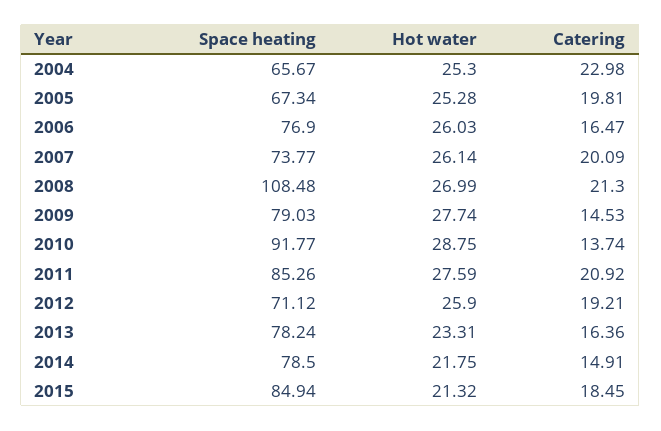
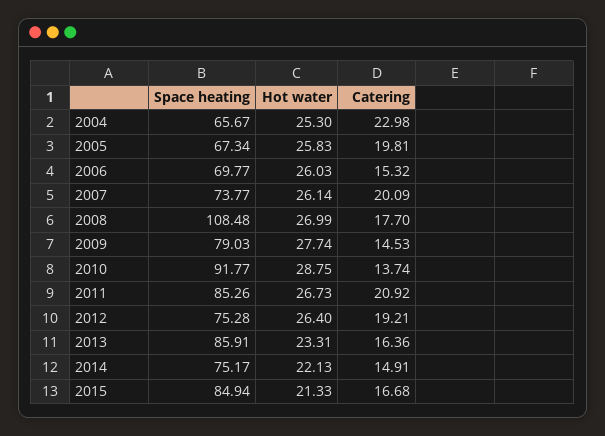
  {
    "Space heating": {
      "2004": 65.67,
      "2005": 67.34,
-     "2006": 76.9,
+     "2006": 69.77,
      "2007": 73.77,
      "2008": 108.48,
      "2009": 79.03,
      "2010": 91.77,
      "2011": 85.26,
-     "2012": 71.12,
+     "2012": 75.28,
-     "2013": 78.24,
+     "2013": 85.91,
-     "2014": 78.5,
+     "2014": 75.17,
      "2015": 84.94
    },
    "Hot water": {
      "2004": 25.3,
-     "2005": 25.28,
+     "2005": 25.83,
      "2006": 26.03,
      "2007": 26.14,
      "2008": 26.99,
      "2009": 27.74,
      "2010": 28.75,
-     "2011": 27.59,
+     "2011": 26.73,
-     "2012": 25.9,
+     "2012": 26.4,
      "2013": 23.31,
-     "2014": 21.75,
+     "2014": 22.13,
-     "2015": 21.32
+     "2015": 21.33
    },
    "Catering": {
      "2004": 22.98,
      "2005": 19.81,
-     "2006": 16.47,
+     "2006": 15.32,
      "2007": 20.09,
-     "2008": 21.3,
+     "2008": 17.7,
      "2009": 14.53,
      "2010": 13.74,
      "2011": 20.92,
      "2012": 19.21,
      "2013": 16.36,
      "2014": 14.91,
-     "2015": 18.45
+     "2015": 16.68
    }
  }

